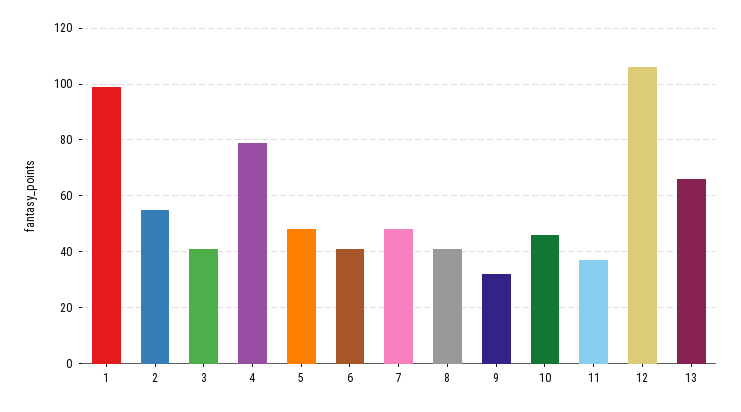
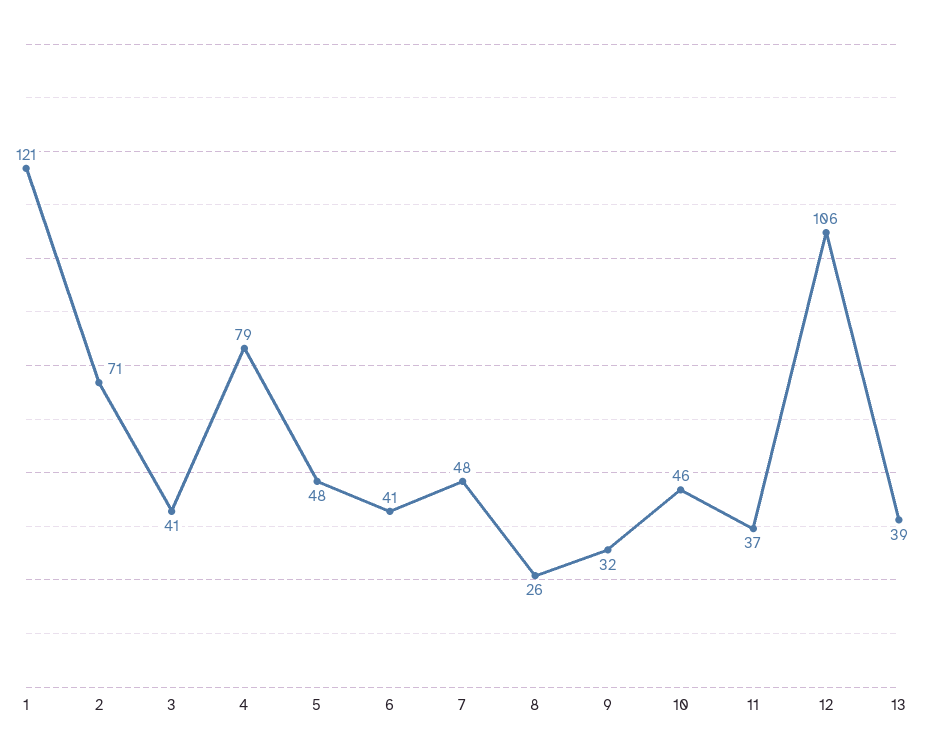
  {
-   "1": 100,
+   "1": 121,
-   "2": 55,
+   "2": 71,
    "3": 41,
    "4": 79,
    "5": 48,
    "6": 41,
    "7": 48,
-   "8": 40,
+   "8": 26,
    "9": 32,
    "10": 46,
    "11": 37,
    "12": 106,
-   "13": 65
+   "13": 39
  }

